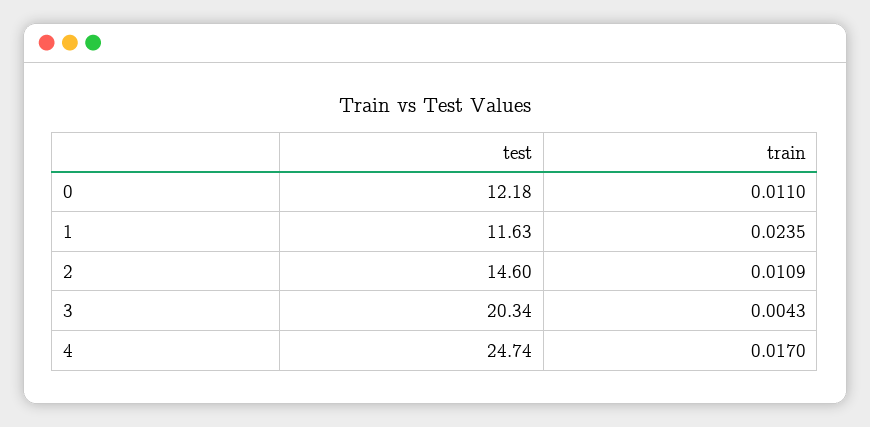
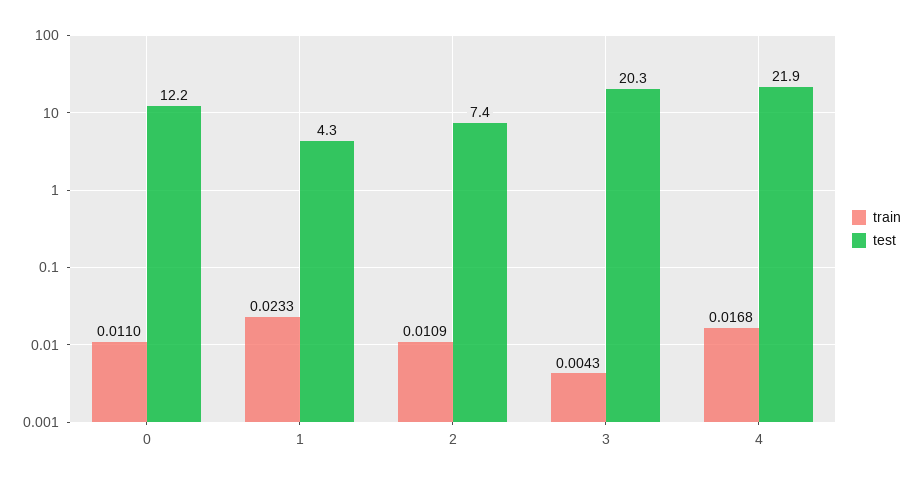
  {
    "test": {
      "0": 12.18,
-     "1": 11.63,
+     "1": 4.3,
-     "2": 14.6,
+     "2": 7.4,
      "3": 20.34,
-     "4": 24.74
+     "4": 21.9
    },
    "train": {
      "0": 0.011,
-     "1": 0.0235,
+     "1": 0.0233,
      "2": 0.0109,
      "3": 0.0043,
-     "4": 0.017
+     "4": 0.0168
    }
  }

